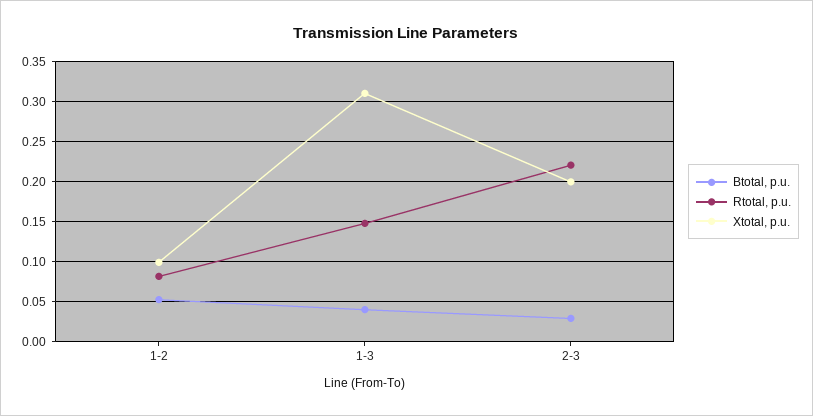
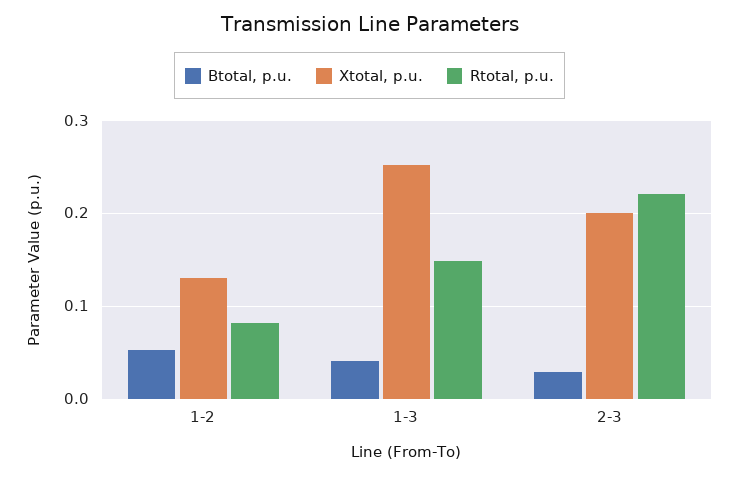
  {
    "Btotal, p.u.": {
      "1-2": 0.05,
      "1-3": 0.04,
      "2-3": 0.03
    },
    "Rtotal, p.u.": {
      "1-2": 0.08,
      "1-3": 0.15,
      "2-3": 0.22
    },
    "Xtotal, p.u.": {
-     "1-2": 0.1,
+     "1-2": 0.13,
-     "1-3": 0.31,
+     "1-3": 0.25,
      "2-3": 0.2
    }
  }

